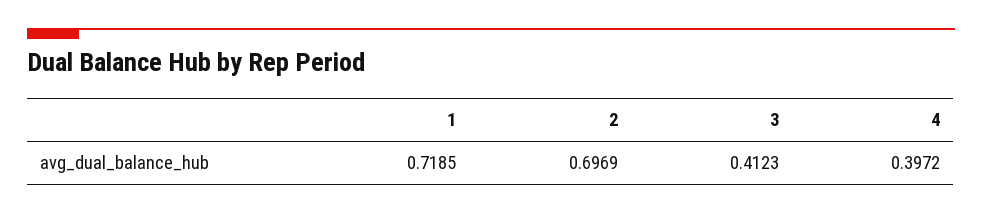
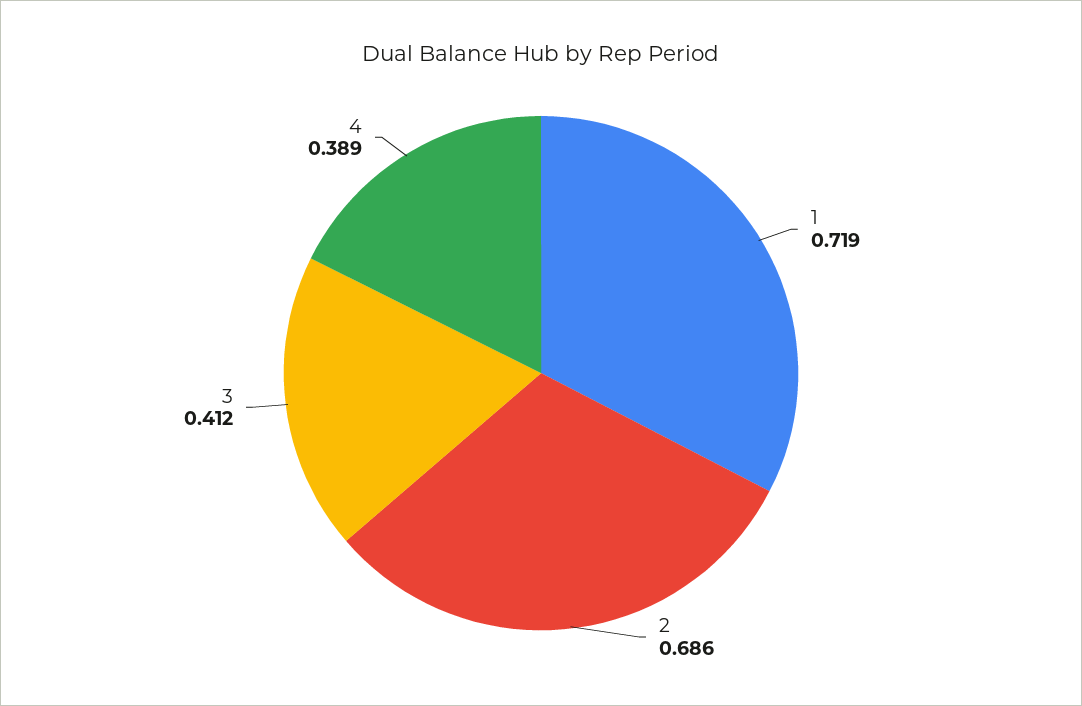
  {
    "1": 0.7185,
-   "2": 0.6969,
+   "2": 0.686,
    "3": 0.4123,
-   "4": 0.3972
+   "4": 0.389
  }

